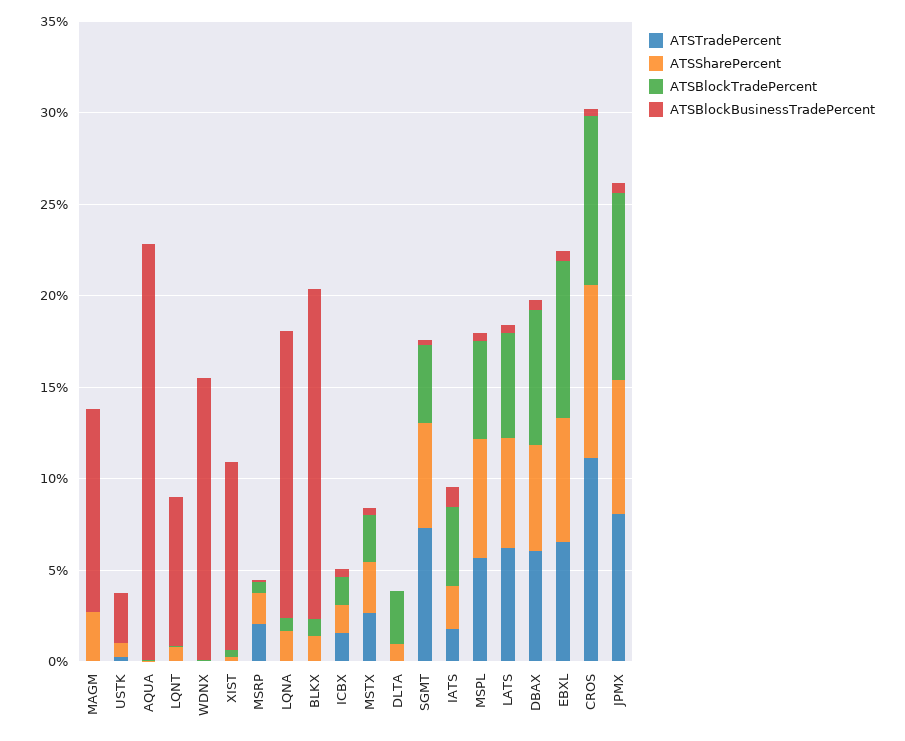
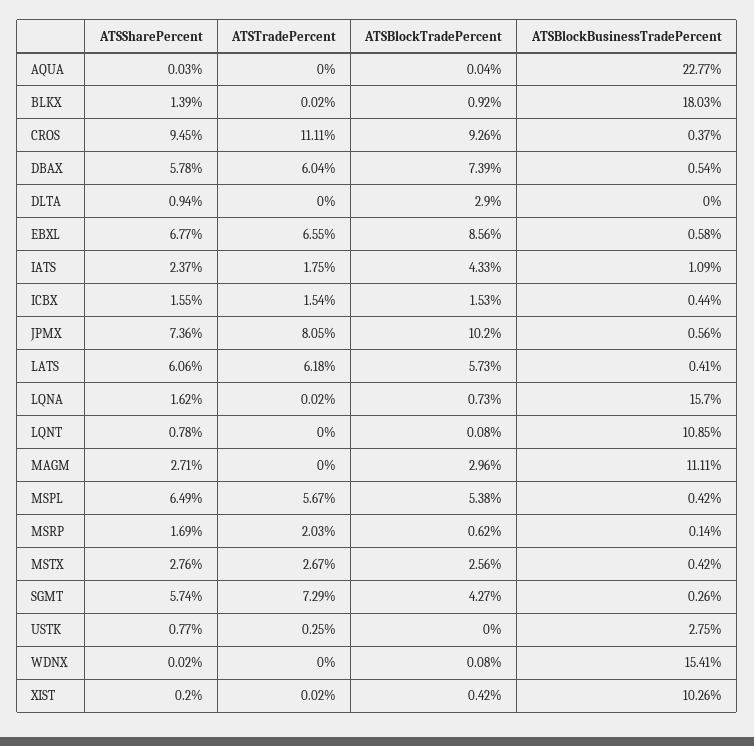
  {
    "ATSTradePercent": {
      "MAGM": 0,
      "USTK": 0.25,
      "AQUA": 0,
      "LQNT": 0,
      "WDNX": 0,
      "XIST": 0.02,
      "MSRP": 2.03,
      "LQNA": 0.02,
      "BLKX": 0.02,
      "ICBX": 1.54,
      "MSTX": 2.67,
      "DLTA": 0,
      "SGMT": 7.29,
      "IATS": 1.75,
      "MSPL": 5.67,
      "LATS": 6.18,
      "DBAX": 6.04,
      "EBXL": 6.55,
      "CROS": 11.11,
      "JPMX": 8.05
    },
    "ATSSharePercent": {
      "MAGM": 2.71,
      "USTK": 0.77,
      "AQUA": 0.03,
      "LQNT": 0.78,
      "WDNX": 0.02,
      "XIST": 0.2,
      "MSRP": 1.69,
      "LQNA": 1.62,
      "BLKX": 1.39,
      "ICBX": 1.55,
      "MSTX": 2.76,
      "DLTA": 0.94,
      "SGMT": 5.74,
      "IATS": 2.37,
      "MSPL": 6.49,
      "LATS": 6.06,
      "DBAX": 5.78,
      "EBXL": 6.77,
      "CROS": 9.45,
      "JPMX": 7.36
    },
    "ATSBlockTradePercent": {
-     "MAGM": 0,
+     "MAGM": 2.96,
      "USTK": 0,
      "AQUA": 0.04,
      "LQNT": 0.08,
      "WDNX": 0.08,
      "XIST": 0.42,
      "MSRP": 0.62,
      "LQNA": 0.73,
      "BLKX": 0.92,
      "ICBX": 1.53,
      "MSTX": 2.56,
      "DLTA": 2.9,
      "SGMT": 4.27,
      "IATS": 4.33,
      "MSPL": 5.38,
      "LATS": 5.73,
      "DBAX": 7.39,
      "EBXL": 8.56,
      "CROS": 9.26,
      "JPMX": 10.2
    },
    "ATSBlockBusinessTradePercent": {
      "MAGM": 11.11,
      "USTK": 2.75,
      "AQUA": 22.77,
-     "LQNT": 8,
+     "LQNT": 10.85,
      "WDNX": 15.41,
      "XIST": 10.26,
      "MSRP": 0.14,
      "LQNA": 15.7,
      "BLKX": 18.03,
      "ICBX": 0.44,
      "MSTX": 0.42,
      "DLTA": 0,
      "SGMT": 0.26,
      "IATS": 1.09,
      "MSPL": 0.42,
      "LATS": 0.41,
      "DBAX": 0.54,
      "EBXL": 0.58,
      "CROS": 0.37,
      "JPMX": 0.56
    }
  }

